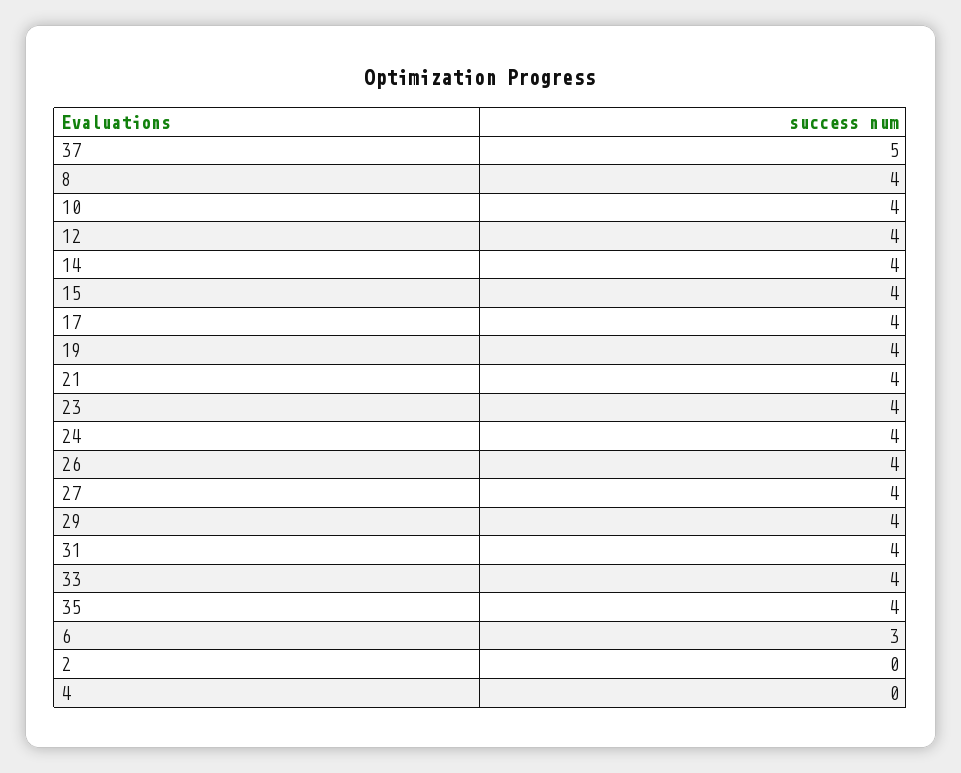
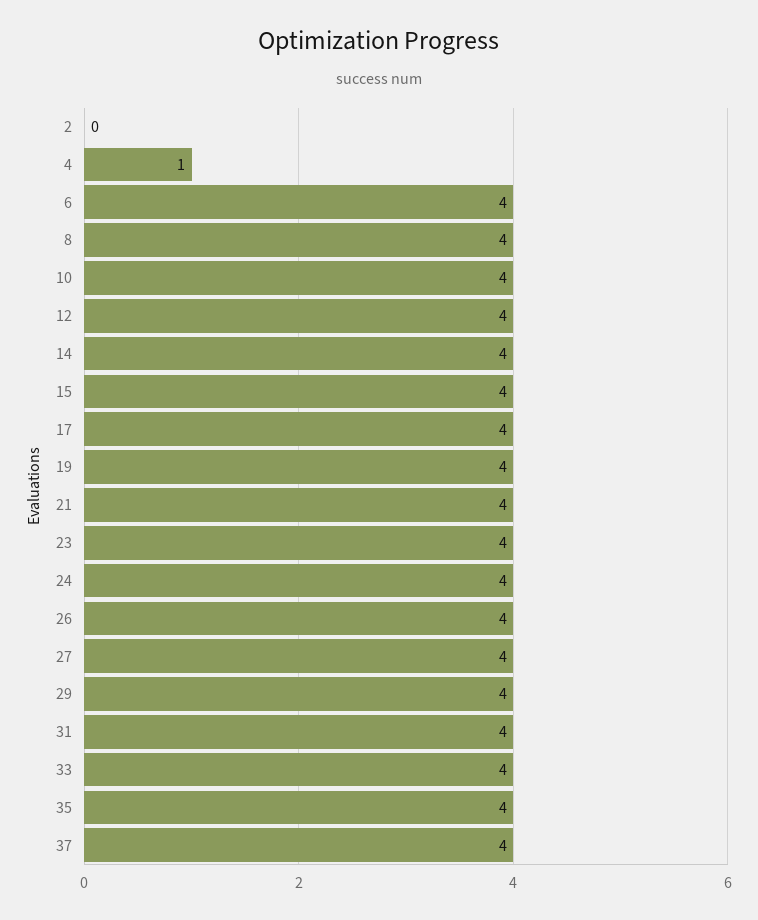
  {
-   "37": 5,
+   "37": 4,
    "8": 4,
    "10": 4,
    "12": 4,
    "14": 4,
    "15": 4,
    "17": 4,
    "19": 4,
    "21": 4,
    "23": 4,
    "24": 4,
    "26": 4,
    "27": 4,
    "29": 4,
    "31": 4,
    "33": 4,
    "35": 4,
-   "6": 3,
+   "6": 4,
    "2": 0,
-   "4": 0
+   "4": 1
  }

